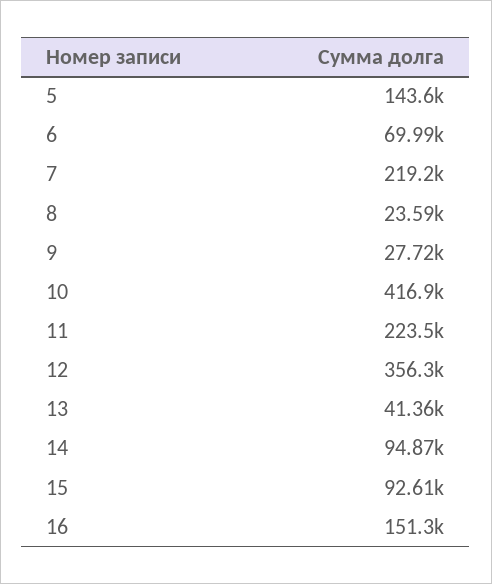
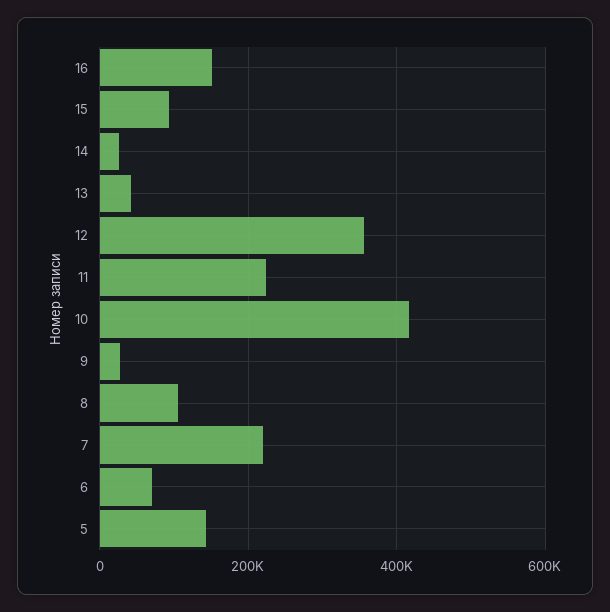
  {
    "5": 143600,
    "6": 69990,
    "7": 219200,
-   "8": 23590,
+   "8": 100000,
    "9": 27720,
    "10": 416900,
    "11": 223500,
    "12": 356300,
    "13": 41360,
-   "14": 94870,
+   "14": 20000,
    "15": 92610,
    "16": 151300
  }

